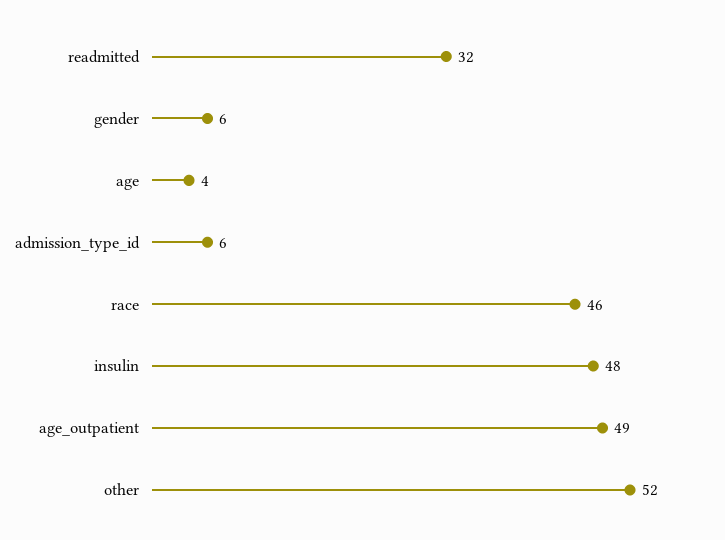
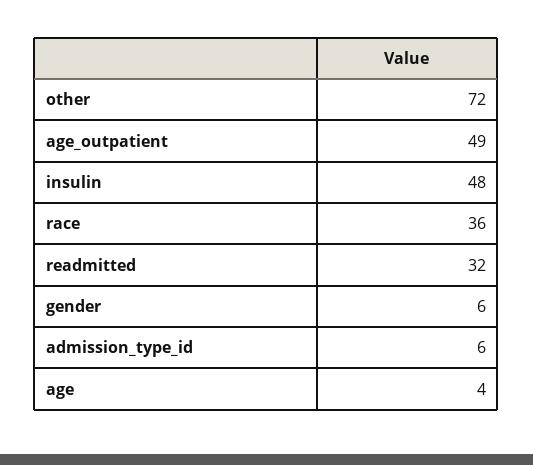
  {
    "readmitted": 32,
    "gender": 6,
    "age": 4,
    "admission_type_id": 6,
-   "race": 46,
+   "race": 36,
    "insulin": 48,
    "age_outpatient": 49,
-   "other": 52
+   "other": 72
  }

